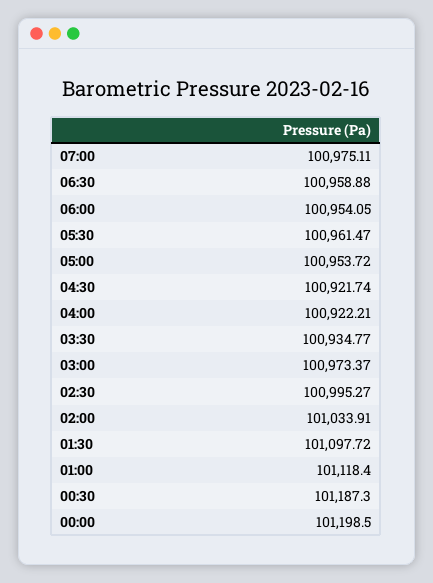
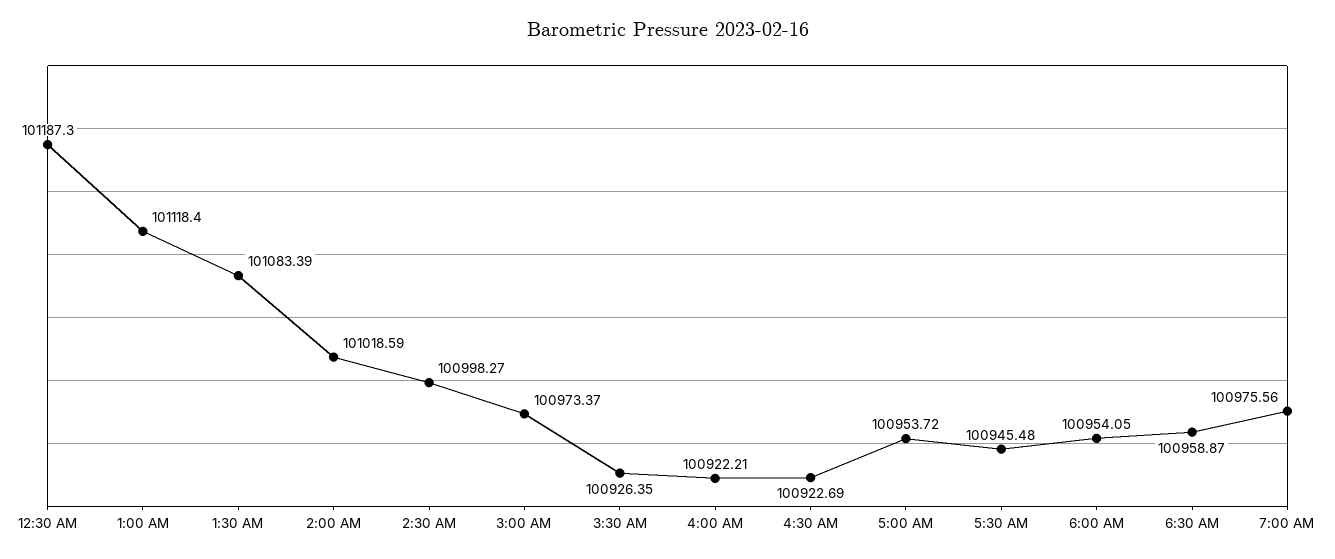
  {
-   "07:00": 100975.11,
+   "07:00": 100975.56,
-   "06:30": 100958.88,
+   "06:30": 100958.87,
    "06:00": 100954.05,
-   "05:30": 100961.47,
+   "05:30": 100945.48,
    "05:00": 100953.72,
-   "04:30": 100921.74,
+   "04:30": 100922.69,
    "04:00": 100922.21,
-   "03:30": 100934.77,
+   "03:30": 100926.35,
    "03:00": 100973.37,
-   "02:30": 100995.27,
+   "02:30": 100998.27,
-   "02:00": 101033.91,
+   "02:00": 101018.59,
-   "01:30": 101097.72,
+   "01:30": 101083.39,
    "01:00": 101118.4,
-   "00:30": 101187.3,
+   "00:30": 101187.3
-   "00:00": 101198.5
  }

